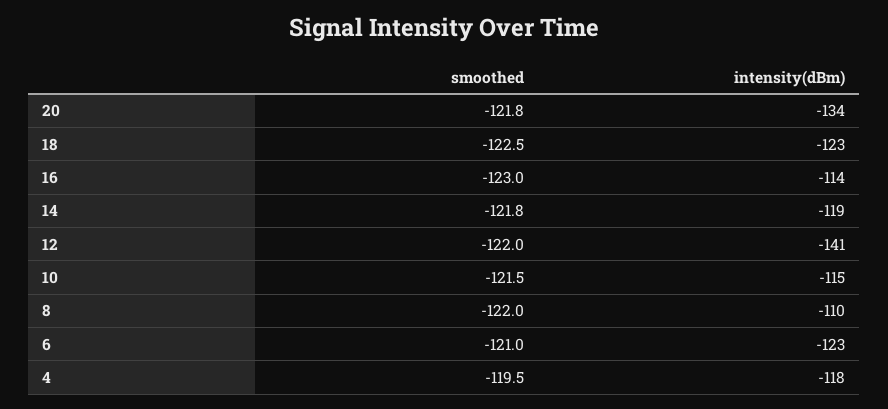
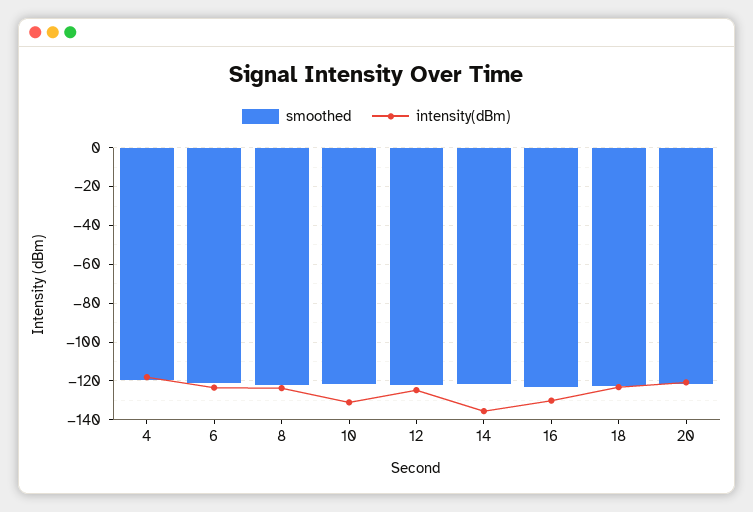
  {
    "smoothed": {
      "20": -121.8,
      "18": -122.5,
      "16": -123,
      "14": -121.8,
      "12": -122,
      "10": -121.5,
      "8": -122,
      "6": -121,
      "4": -119.5
    },
    "intensity(dBm)": {
-     "20": -134,
+     "20": -120,
      "18": -123,
-     "16": -114,
+     "16": -130,
-     "14": -119,
+     "14": -135,
-     "12": -141,
+     "12": -125,
-     "10": -115,
+     "10": -130,
-     "8": -110,
+     "8": -125,
      "6": -123,
      "4": -118
    }
  }

